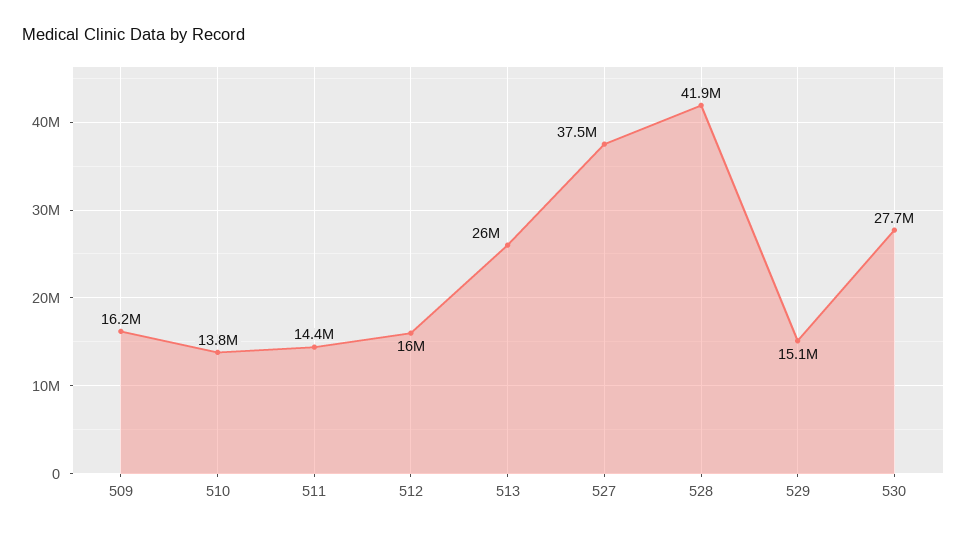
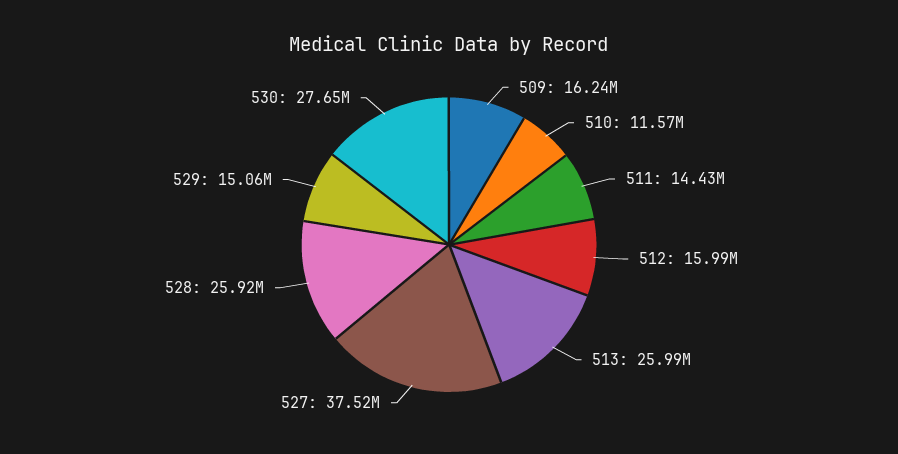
  {
    "509": 16240000,
-   "510": 13800000,
+   "510": 11570000,
    "511": 14430000,
    "512": 15990000,
    "513": 25990000,
    "527": 37520000,
-   "528": 41900000,
+   "528": 25920000,
    "529": 15060000,
    "530": 27650000
  }

